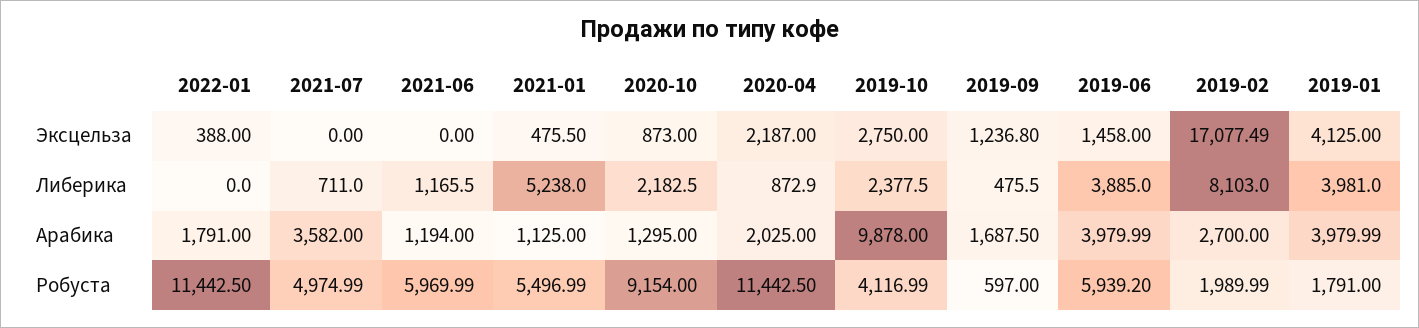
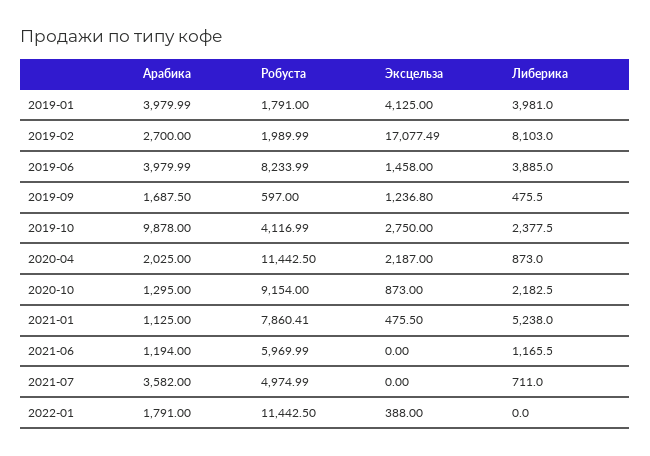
  {
    "2022-01": {
      "Эксцельза": 388,
      "Либерика": 0,
      "Арабика": 1791,
      "Робуста": 11442.5
    },
    "2021-07": {
      "Эксцельза": 0,
      "Либерика": 711,
      "Арабика": 3582,
      "Робуста": 4974.99
    },
    "2021-06": {
      "Эксцельза": 0,
      "Либерика": 1165.5,
      "Арабика": 1194,
      "Робуста": 5969.99
    },
    "2021-01": {
      "Эксцельза": 475.5,
      "Либерика": 5238,
      "Арабика": 1125,
-     "Робуста": 5496.99
+     "Робуста": 7860.41
    },
    "2020-10": {
      "Эксцельза": 873,
      "Либерика": 2182.5,
      "Арабика": 1295,
      "Робуста": 9154
    },
    "2020-04": {
      "Эксцельза": 2187,
-     "Либерика": 872.9,
+     "Либерика": 873,
      "Арабика": 2025,
      "Робуста": 11442.5
    },
    "2019-10": {
      "Эксцельза": 2750,
      "Либерика": 2377.5,
      "Арабика": 9878,
      "Робуста": 4116.99
    },
    "2019-09": {
      "Эксцельза": 1236.8,
      "Либерика": 475.5,
      "Арабика": 1687.5,
      "Робуста": 597
    },
    "2019-06": {
      "Эксцельза": 1458,
      "Либерика": 3885,
      "Арабика": 3979.99,
-     "Робуста": 5939.2
+     "Робуста": 8233.99
    },
    "2019-02": {
      "Эксцельза": 17077.49,
      "Либерика": 8103,
      "Арабика": 2700,
      "Робуста": 1989.99
    },
    "2019-01": {
      "Эксцельза": 4125,
      "Либерика": 3981,
      "Арабика": 3979.99,
      "Робуста": 1791
    }
  }

